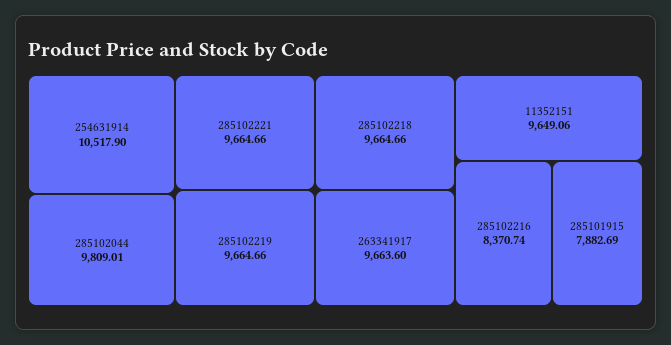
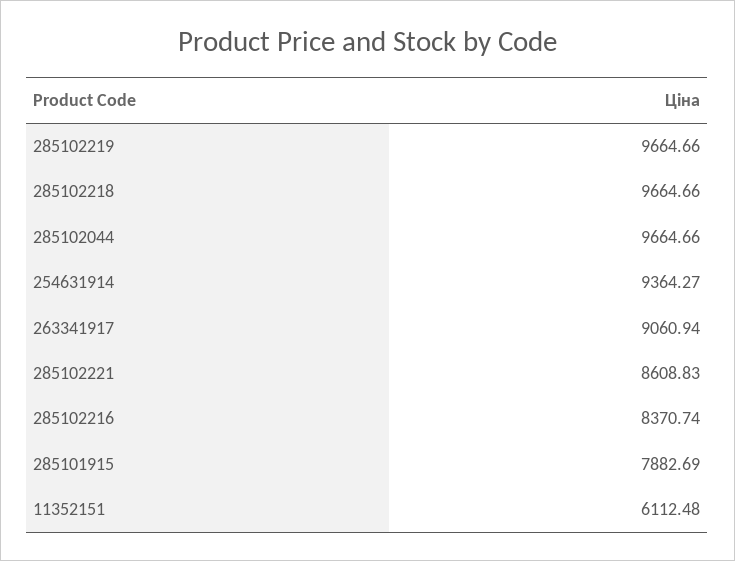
  {
-   "254631914": 10517.9,
+   "254631914": 9364.27,
-   "285102044": 9809.01,
+   "285102044": 9664.66,
-   "285102221": 9664.66,
+   "285102221": 8608.83,
    "285102219": 9664.66,
    "285102218": 9664.66,
-   "263341917": 9663.6,
+   "263341917": 9060.94,
-   "11352151": 9649.06,
+   "11352151": 6112.48,
    "285102216": 8370.74,
    "285101915": 7882.69
  }

